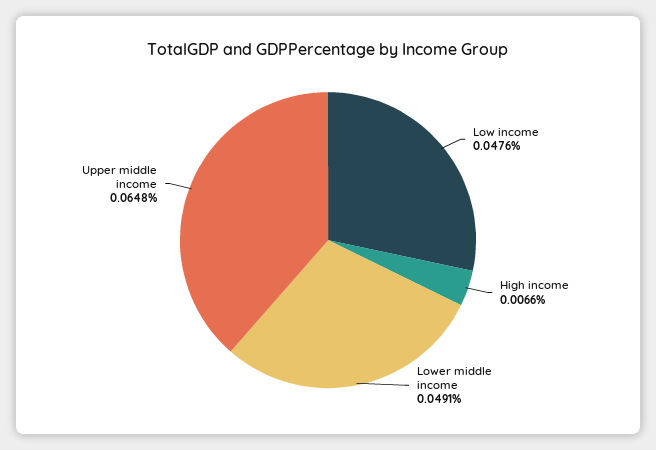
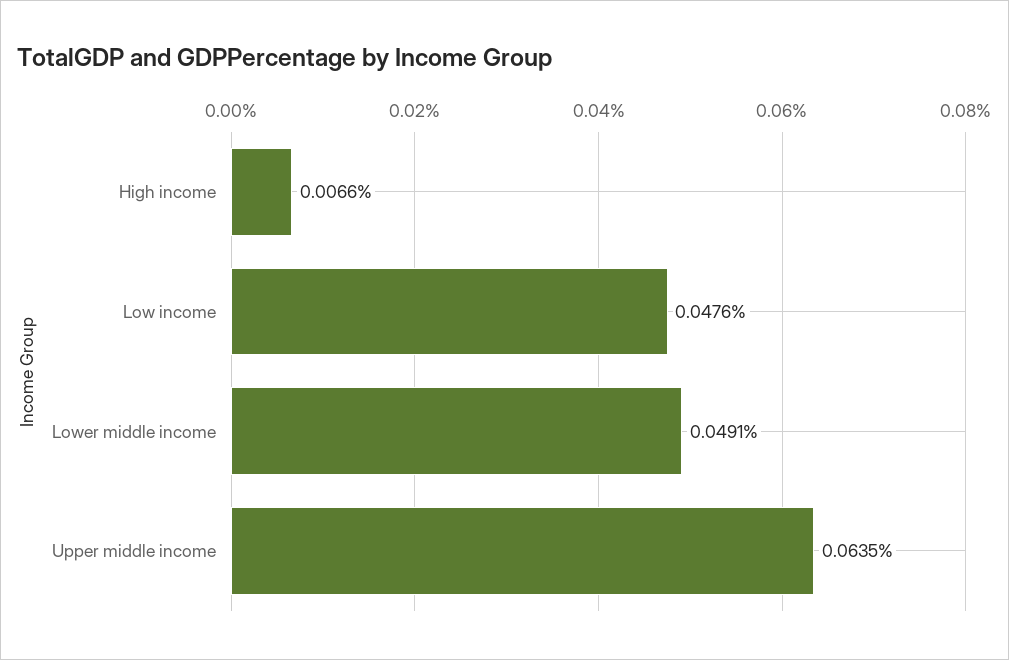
  {
    "Low income": 0.0476,
    "High income": 0.0066,
    "Lower middle income": 0.0491,
-   "Upper middle income": 0.0648
+   "Upper middle income": 0.0635
  }

